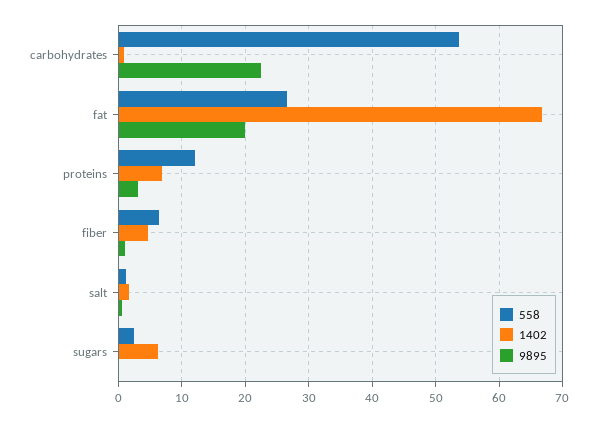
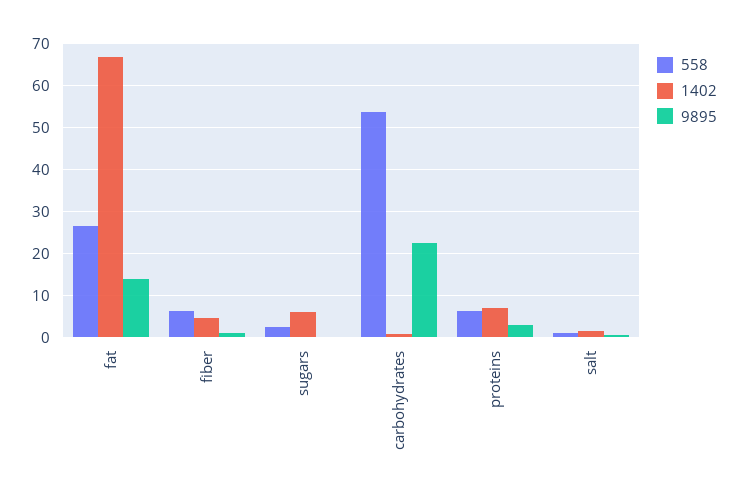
  {
    "558": {
      "carbohydrates": 54,
      "fat": 27,
-     "proteins": 12,
+     "proteins": 6,
      "fiber": 6,
      "salt": 1,
      "sugars": 3
    },
    "1402": {
      "carbohydrates": 1,
      "fat": 67,
      "proteins": 7,
      "fiber": 5,
      "salt": 2,
      "sugars": 6
    },
    "9895": {
      "carbohydrates": 23,
-     "fat": 20,
+     "fat": 14,
      "proteins": 3,
      "fiber": 1,
      "salt": 1,
      "sugars": 0
    }
  }

